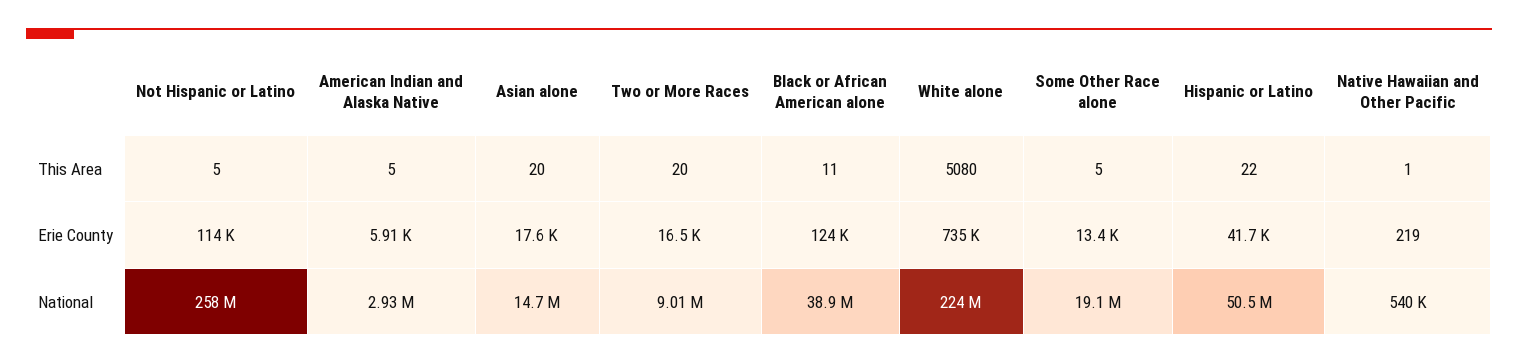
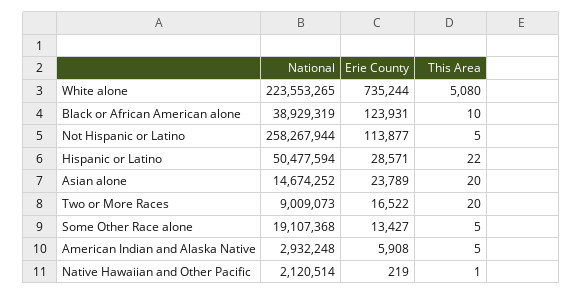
  {
    "Not Hispanic or Latino": {
      "This Area": 5,
      "Erie County": 113877,
      "National": 258267944
    },
    "American Indian and Alaska Native": {
      "This Area": 5,
      "Erie County": 5908,
      "National": 2932248
    },
    "Asian alone": {
      "This Area": 20,
-     "Erie County": 17600,
+     "Erie County": 23789,
      "National": 14674252
    },
    "Two or More Races": {
      "This Area": 20,
      "Erie County": 16522,
      "National": 9009073
    },
    "Black or African American alone": {
-     "This Area": 11,
+     "This Area": 10,
      "Erie County": 123931,
      "National": 38929319
    },
    "White alone": {
      "This Area": 5080,
      "Erie County": 735244,
      "National": 223553265
    },
    "Some Other Race alone": {
      "This Area": 5,
      "Erie County": 13427,
      "National": 19107368
    },
    "Hispanic or Latino": {
      "This Area": 22,
-     "Erie County": 41700,
+     "Erie County": 28571,
      "National": 50477594
    },
    "Native Hawaiian and Other Pacific": {
      "This Area": 1,
      "Erie County": 219,
-     "National": 540000
+     "National": 2120514
    }
  }

